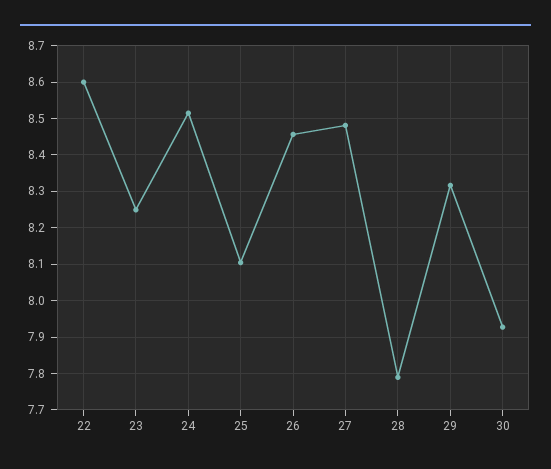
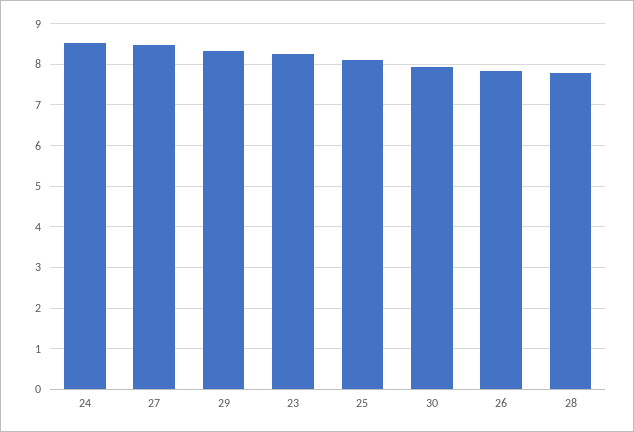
  {
-   "22": 8.6,
    "23": 8.24,
    "24": 8.52,
    "25": 8.1,
-   "26": 8.46,
+   "26": 7.8,
    "27": 8.48,
    "28": 7.78,
    "29": 8.32,
    "30": 7.92
  }

